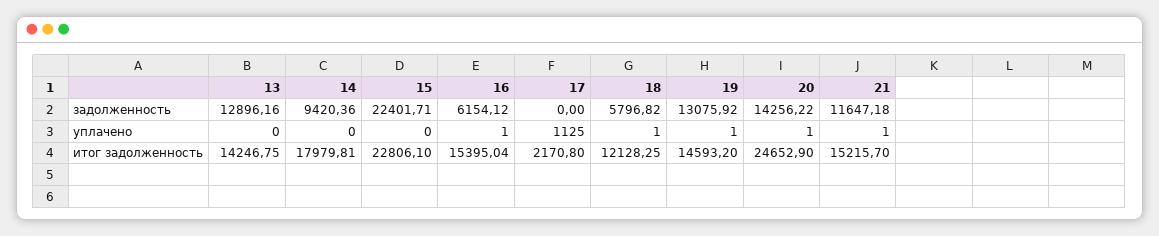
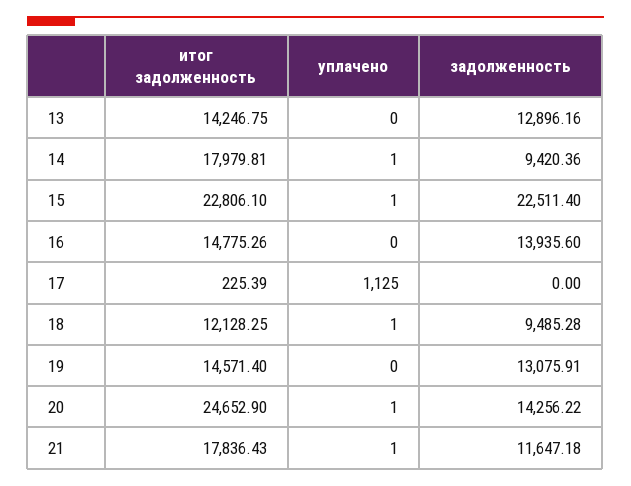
  {
    "13": {
      "задолженность": 12896.16,
      "уплачено": 0,
      "итог задолженность": 14246.75
    },
    "14": {
      "задолженность": 9420.36,
-     "уплачено": 0,
+     "уплачено": 1,
      "итог задолженность": 17979.81
    },
    "15": {
-     "задолженность": 22401.71,
+     "задолженность": 22511.4,
-     "уплачено": 0,
+     "уплачено": 1,
      "итог задолженность": 22806.1
    },
    "16": {
-     "задолженность": 6154.12,
+     "задолженность": 13935.6,
-     "уплачено": 1,
+     "уплачено": 0,
-     "итог задолженность": 15395.04
+     "итог задолженность": 14775.26
    },
    "17": {
      "задолженность": 0,
      "уплачено": 1125,
-     "итог задолженность": 2170.8
+     "итог задолженность": 225.39
    },
    "18": {
-     "задолженность": 5796.82,
+     "задолженность": 9485.28,
      "уплачено": 1,
      "итог задолженность": 12128.25
    },
    "19": {
-     "задолженность": 13075.92,
+     "задолженность": 13075.91,
-     "уплачено": 1,
+     "уплачено": 0,
-     "итог задолженность": 14593.2
+     "итог задолженность": 14571.4
    },
    "20": {
      "задолженность": 14256.22,
      "уплачено": 1,
      "итог задолженность": 24652.9
    },
    "21": {
      "задолженность": 11647.18,
      "уплачено": 1,
-     "итог задолженность": 15215.7
+     "итог задолженность": 17836.43
    }
  }

